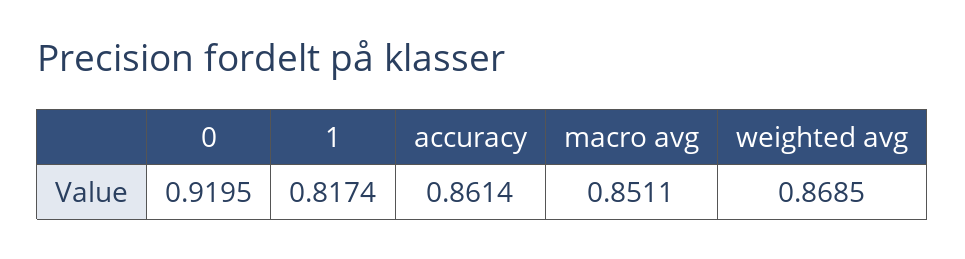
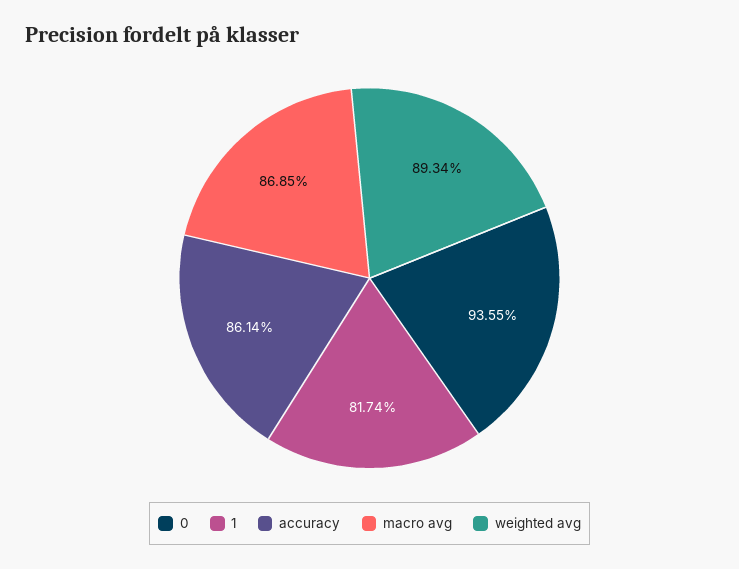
  {
-   "0": 0.9195,
+   "0": 0.9355,
    "1": 0.8174,
    "accuracy": 0.8614,
-   "macro avg": 0.8511,
+   "macro avg": 0.8685,
-   "weighted avg": 0.8685
+   "weighted avg": 0.8934
  }

